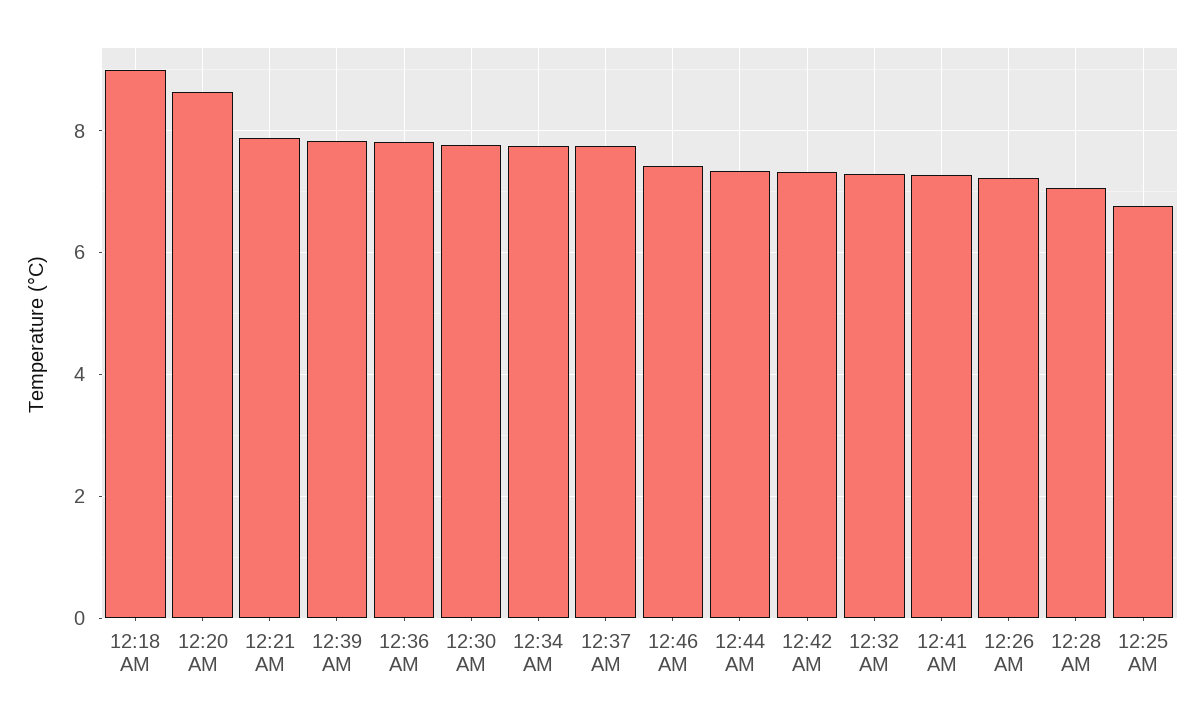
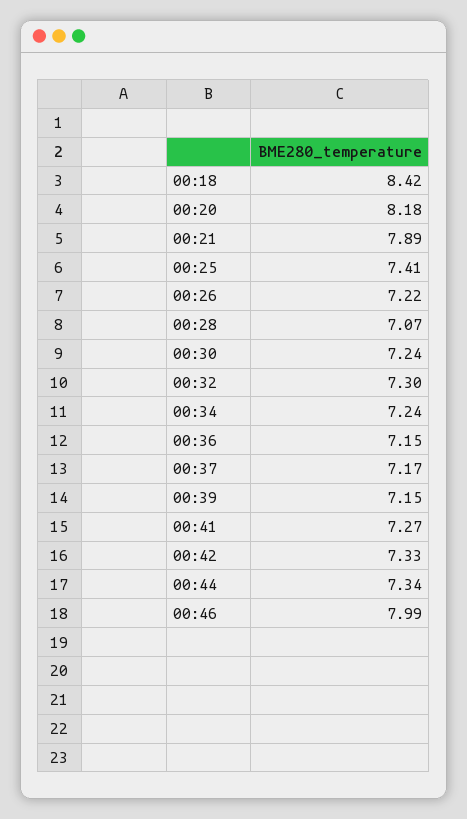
  {
-   "12:18 AM": 9,
+   "12:18 AM": 8.42,
-   "12:20 AM": 8.6,
+   "12:20 AM": 8.18,
    "12:21 AM": 7.89,
-   "12:39 AM": 7.8,
+   "12:39 AM": 7.15,
-   "12:36 AM": 7.8,
+   "12:36 AM": 7.15,
-   "12:30 AM": 7.8,
+   "12:30 AM": 7.24,
-   "12:34 AM": 7.8,
+   "12:34 AM": 7.24,
-   "12:37 AM": 7.8,
+   "12:37 AM": 7.17,
-   "12:46 AM": 7.4,
+   "12:46 AM": 7.99,
    "12:44 AM": 7.34,
    "12:42 AM": 7.33,
    "12:32 AM": 7.3,
    "12:41 AM": 7.27,
    "12:26 AM": 7.22,
    "12:28 AM": 7.07,
-   "12:25 AM": 6.8
+   "12:25 AM": 7.41
  }

